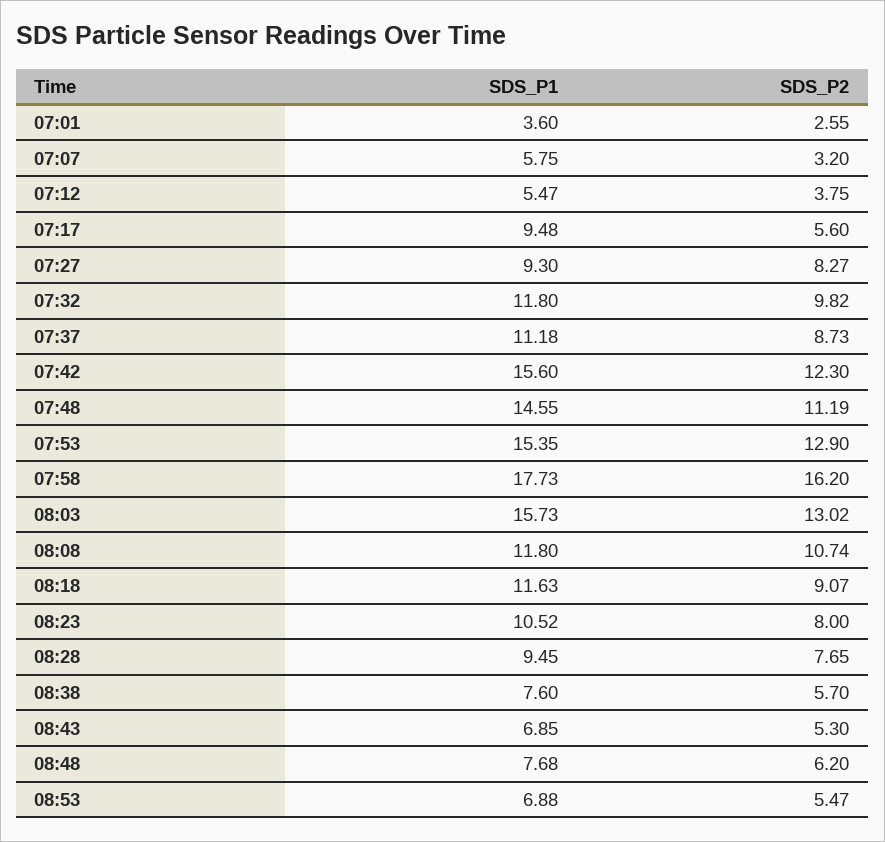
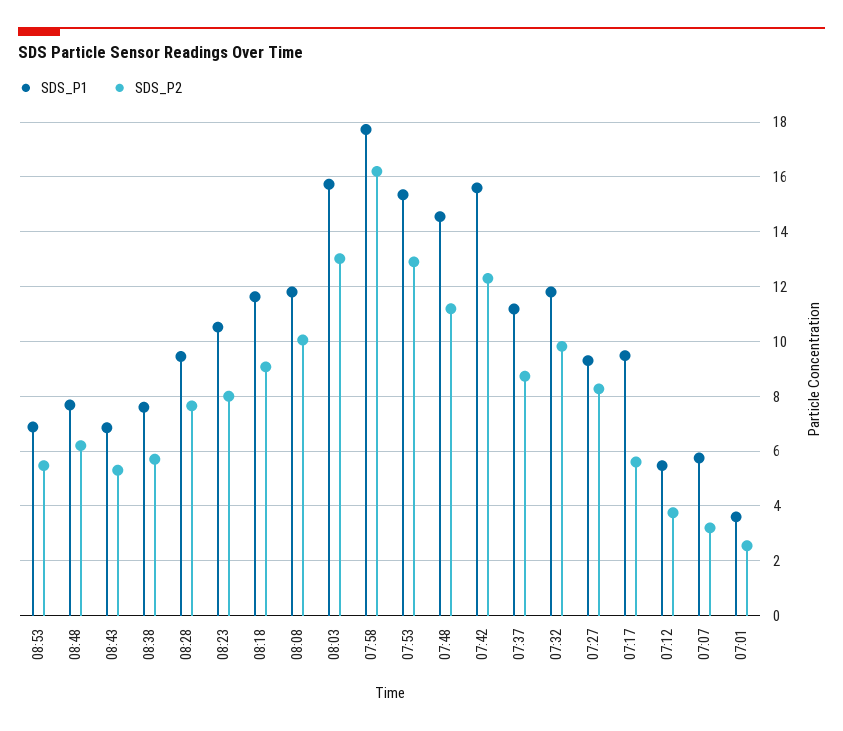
  {
    "SDS_P1": {
      "07:01": 3.6,
      "07:07": 5.75,
      "07:12": 5.47,
      "07:17": 9.48,
      "07:27": 9.3,
      "07:32": 11.8,
      "07:37": 11.18,
      "07:42": 15.6,
      "07:48": 14.55,
      "07:53": 15.35,
      "07:58": 17.73,
      "08:03": 15.73,
      "08:08": 11.8,
      "08:18": 11.63,
      "08:23": 10.52,
      "08:28": 9.45,
      "08:38": 7.6,
      "08:43": 6.85,
      "08:48": 7.68,
      "08:53": 6.88
    },
    "SDS_P2": {
      "07:01": 2.55,
      "07:07": 3.2,
      "07:12": 3.75,
      "07:17": 5.6,
      "07:27": 8.27,
      "07:32": 9.82,
      "07:37": 8.73,
      "07:42": 12.3,
      "07:48": 11.19,
      "07:53": 12.9,
      "07:58": 16.2,
      "08:03": 13.02,
-     "08:08": 10.74,
+     "08:08": 10,
      "08:18": 9.07,
      "08:23": 8,
      "08:28": 7.65,
      "08:38": 5.7,
      "08:43": 5.3,
      "08:48": 6.2,
      "08:53": 5.47
    }
  }

